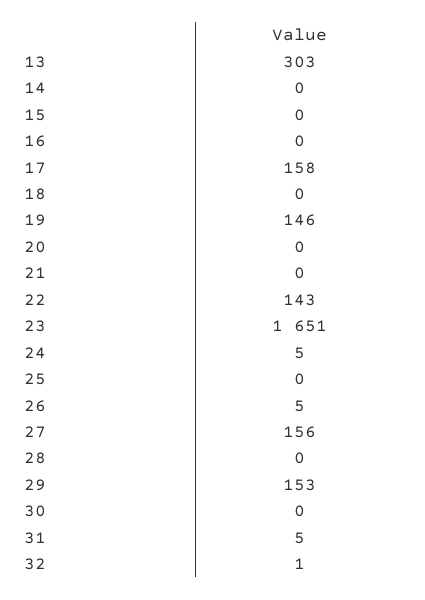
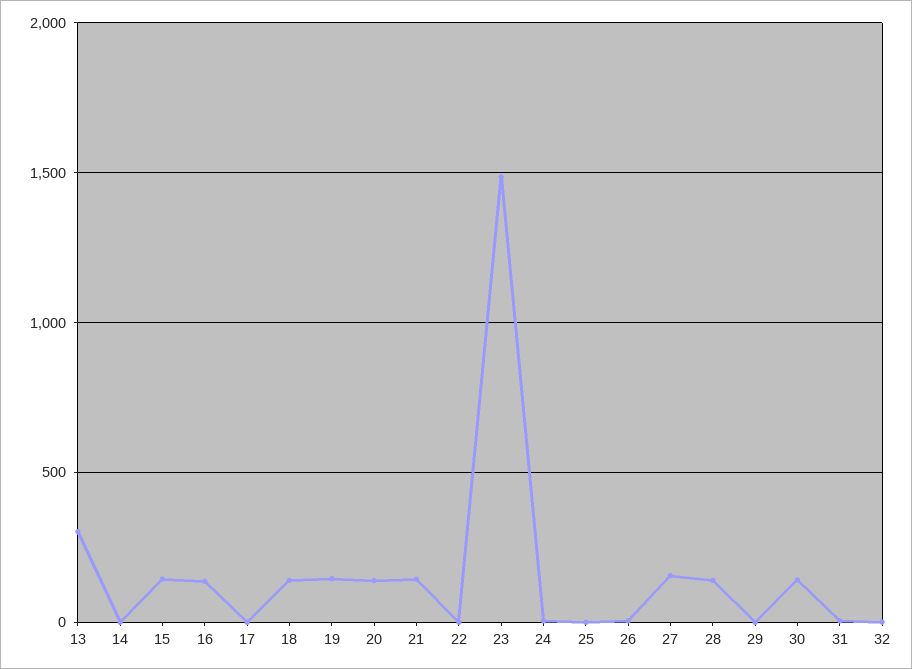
  {
    "13": 303,
    "14": 0,
-   "15": 0,
+   "15": 150,
-   "16": 0,
+   "16": 150,
-   "17": 158,
+   "17": 0,
-   "18": 0,
+   "18": 150,
    "19": 146,
-   "20": 0,
+   "20": 150,
-   "21": 0,
+   "21": 150,
-   "22": 143,
+   "22": 0,
-   "23": 1651,
+   "23": 1500,
    "24": 5,
    "25": 0,
    "26": 5,
    "27": 156,
-   "28": 0,
+   "28": 150,
-   "29": 153,
+   "29": 0,
-   "30": 0,
+   "30": 150,
    "31": 5,
    "32": 1
  }

